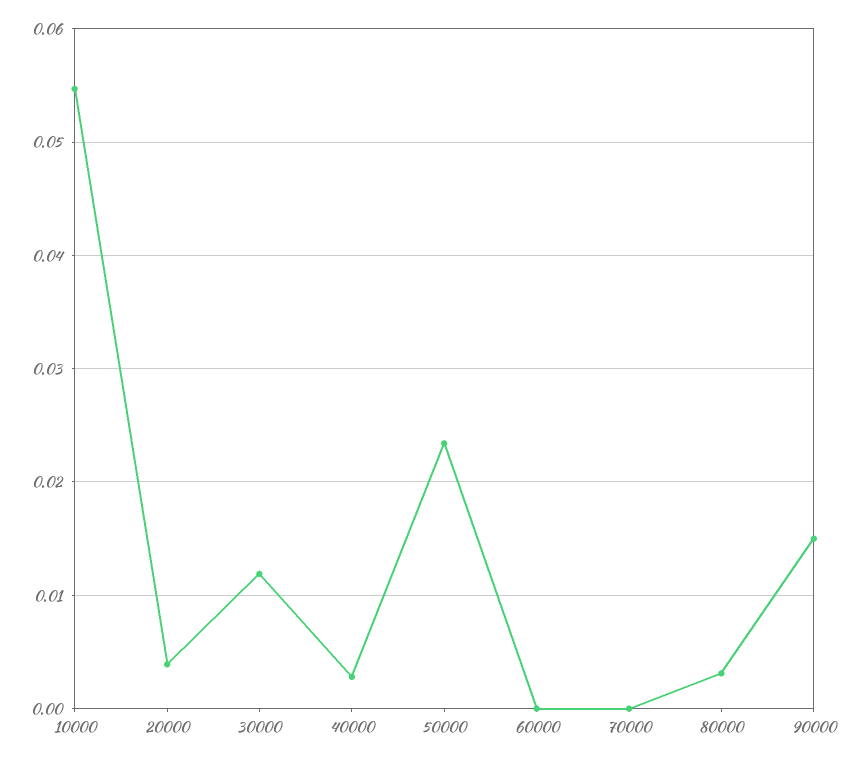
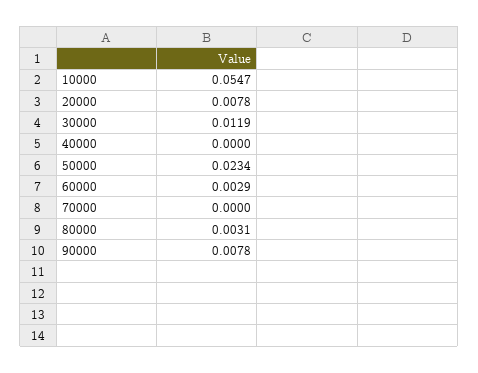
  {
    "10000": 0.0547,
-   "20000": 0.004,
+   "20000": 0.0078,
    "30000": 0.0119,
-   "40000": 0.003,
+   "40000": 0,
    "50000": 0.0234,
-   "60000": 0,
+   "60000": 0.0029,
    "70000": 0,
    "80000": 0.0031,
-   "90000": 0.015
+   "90000": 0.0078
  }

